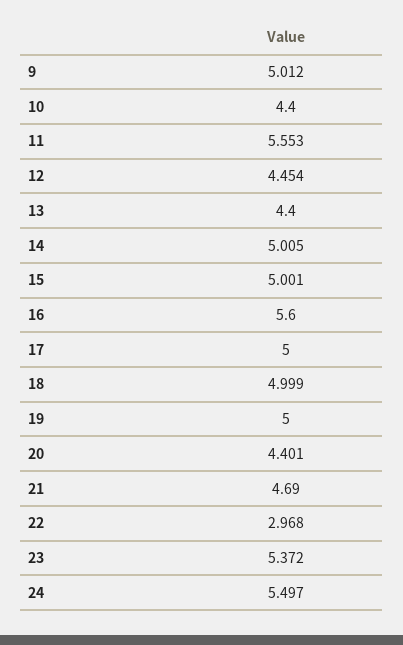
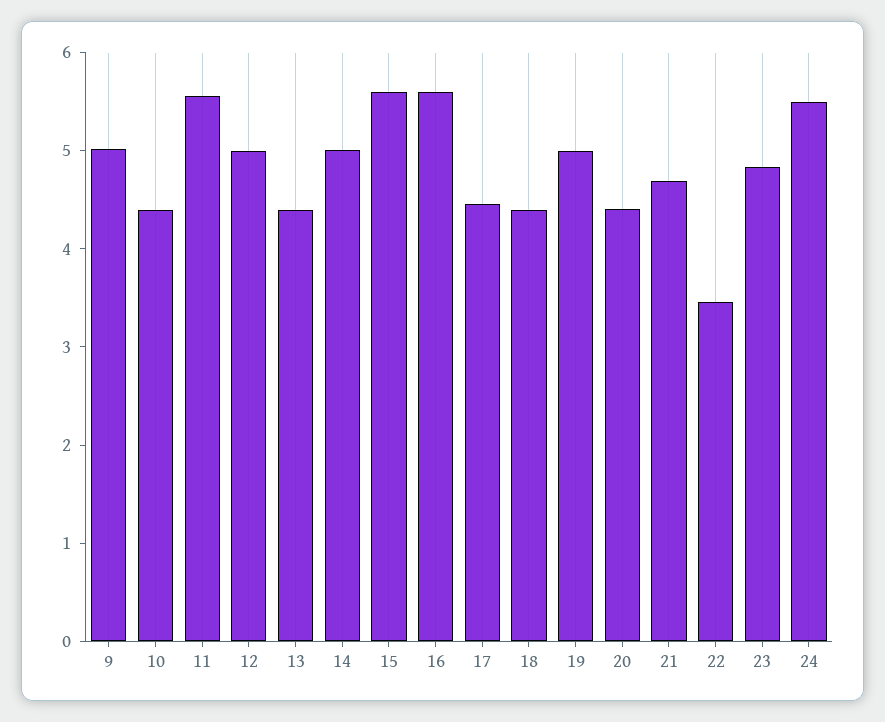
  {
    "9": 5.012,
    "10": 4.4,
    "11": 5.553,
-   "12": 4.454,
+   "12": 5,
    "13": 4.4,
    "14": 5.005,
-   "15": 5.001,
+   "15": 5.6,
    "16": 5.6,
-   "17": 5,
+   "17": 4.4,
-   "18": 4.999,
+   "18": 4.4,
    "19": 5,
    "20": 4.401,
    "21": 4.69,
-   "22": 2.968,
+   "22": 3.4,
-   "23": 5.372,
+   "23": 4.8,
    "24": 5.497
  }

